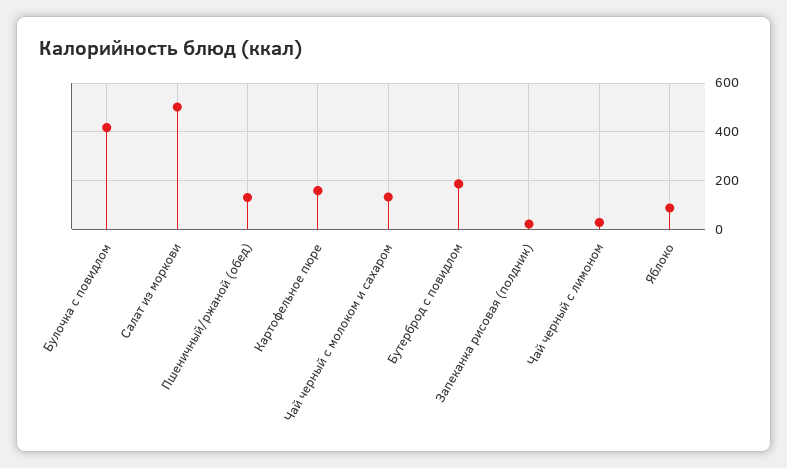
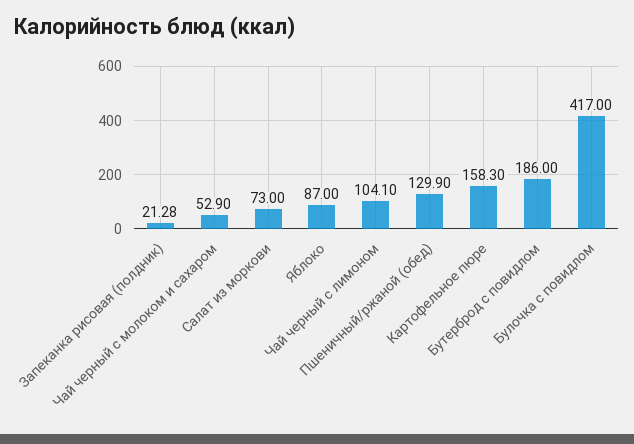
  {
    "Булочка с повидлом": 417,
-   "Салат из моркови": 500,
+   "Салат из моркови": 73,
    "Пшеничный/ржаной (обед)": 129.9,
    "Картофельное пюре": 158.3,
-   "Чай черный с молоком и сахаром": 125,
+   "Чай черный с молоком и сахаром": 52.9,
    "Бутерброд с повидлом": 186,
    "Запеканка рисовая (полдник)": 21.28,
-   "Чай черный с лимоном": 25,
+   "Чай черный с лимоном": 104.1,
    "Яблоко": 87
  }

